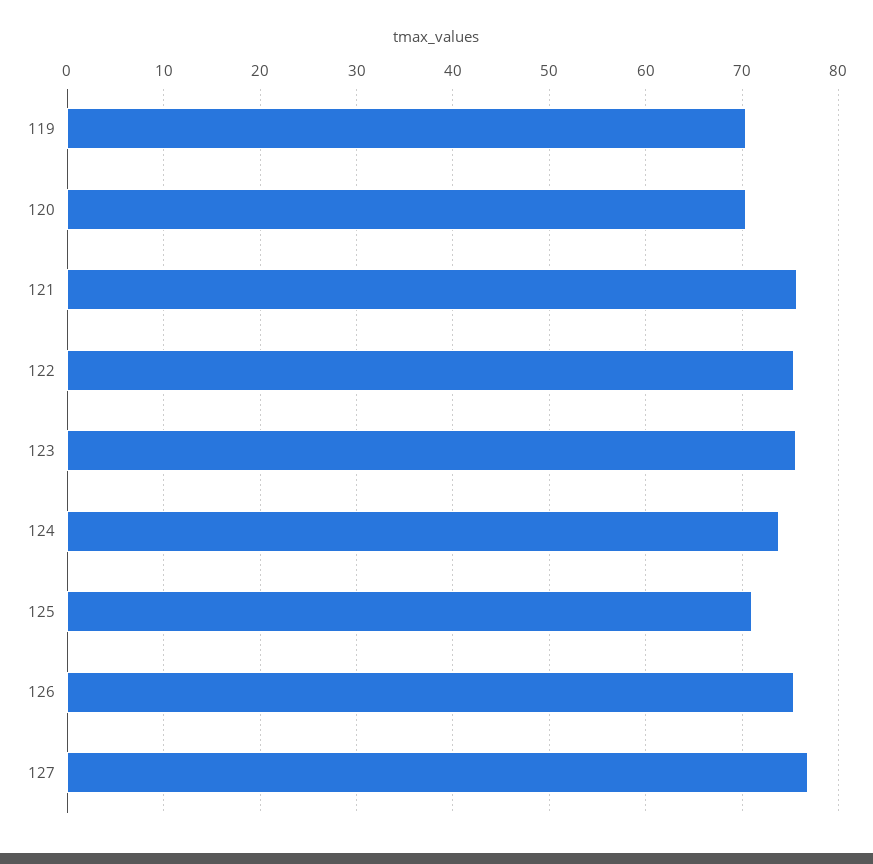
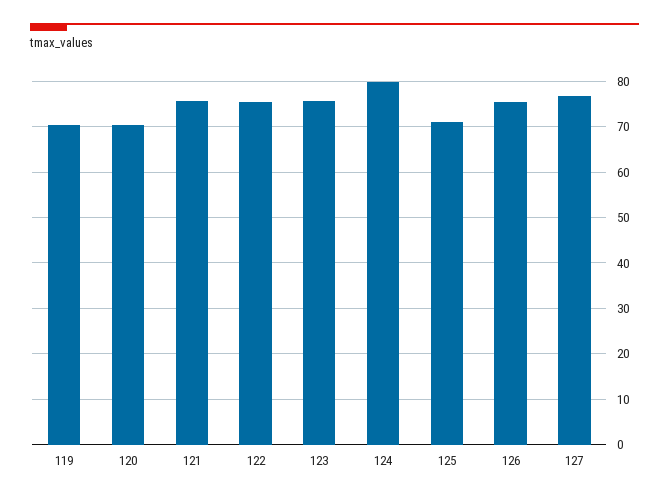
  {
    "119": 70,
    "120": 70,
    "121": 76,
    "122": 75,
    "123": 76,
-   "124": 74,
+   "124": 80,
    "125": 71,
    "126": 75,
    "127": 77
  }

